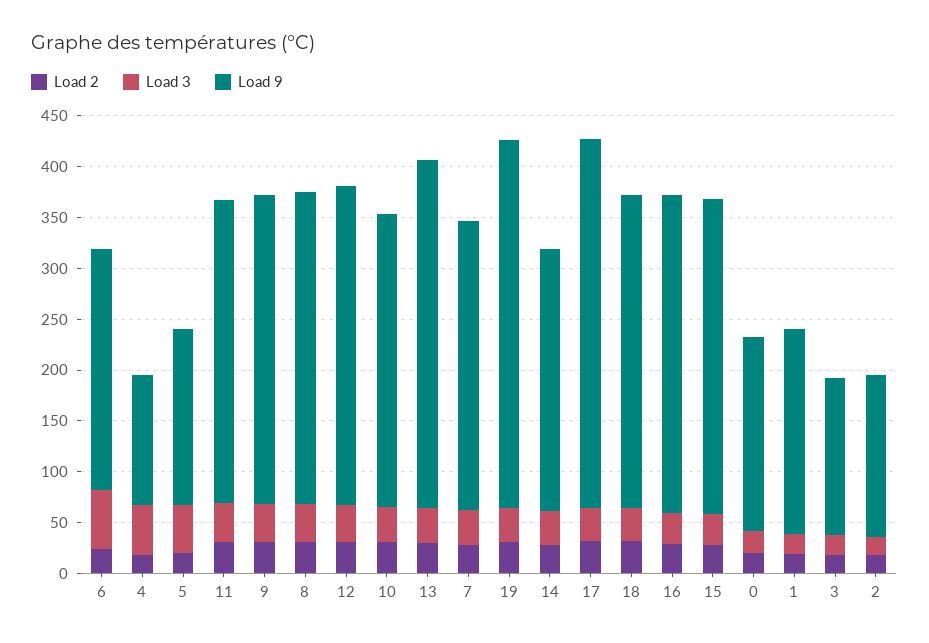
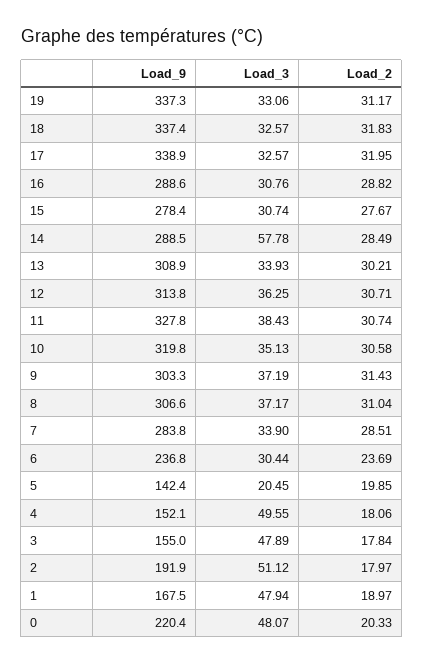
  {
    "Load 2": {
      "6": 23.69,
      "4": 18.06,
      "5": 19.85,
      "11": 30.74,
      "9": 31.43,
      "8": 31.04,
      "12": 30.71,
      "10": 30.58,
      "13": 30.21,
      "7": 28.51,
      "19": 31.17,
      "14": 28.49,
      "17": 31.95,
      "18": 31.83,
      "16": 28.82,
      "15": 27.67,
      "0": 20.33,
      "1": 18.97,
      "3": 17.84,
      "2": 17.97
    },
    "Load 3": {
-     "6": 60,
+     "6": 30.44,
      "4": 49.55,
-     "5": 50,
+     "5": 20.45,
      "11": 38.43,
      "9": 37.19,
      "8": 37.17,
      "12": 36.25,
      "10": 35.13,
      "13": 33.93,
      "7": 33.9,
      "19": 33.06,
-     "14": 30,
+     "14": 57.78,
      "17": 32.57,
      "18": 32.57,
      "16": 30.76,
      "15": 30.74,
-     "0": 20,
+     "0": 48.07,
-     "1": 20,
+     "1": 47.94,
-     "3": 20,
+     "3": 47.89,
-     "2": 20
+     "2": 51.12
    },
    "Load 9": {
      "6": 236.8,
-     "4": 130,
+     "4": 152.1,
-     "5": 170,
+     "5": 142.4,
-     "11": 300,
+     "11": 327.8,
      "9": 303.3,
      "8": 306.6,
      "12": 313.8,
-     "10": 290,
+     "10": 319.8,
-     "13": 340,
+     "13": 308.9,
      "7": 283.8,
-     "19": 360,
+     "19": 337.3,
-     "14": 260,
+     "14": 288.5,
-     "17": 360,
+     "17": 338.9,
-     "18": 310,
+     "18": 337.4,
-     "16": 310,
+     "16": 288.6,
-     "15": 310,
+     "15": 278.4,
-     "0": 190,
+     "0": 220.4,
-     "1": 200,
+     "1": 167.5,
      "3": 155,
-     "2": 160
+     "2": 191.9
    }
  }

